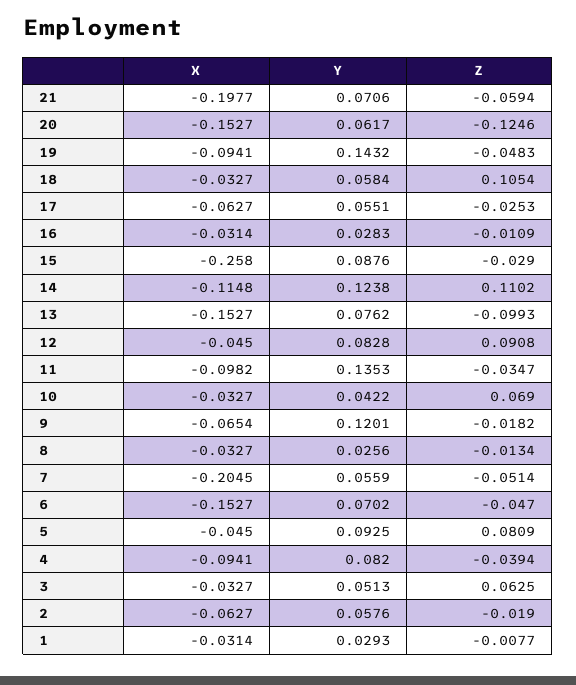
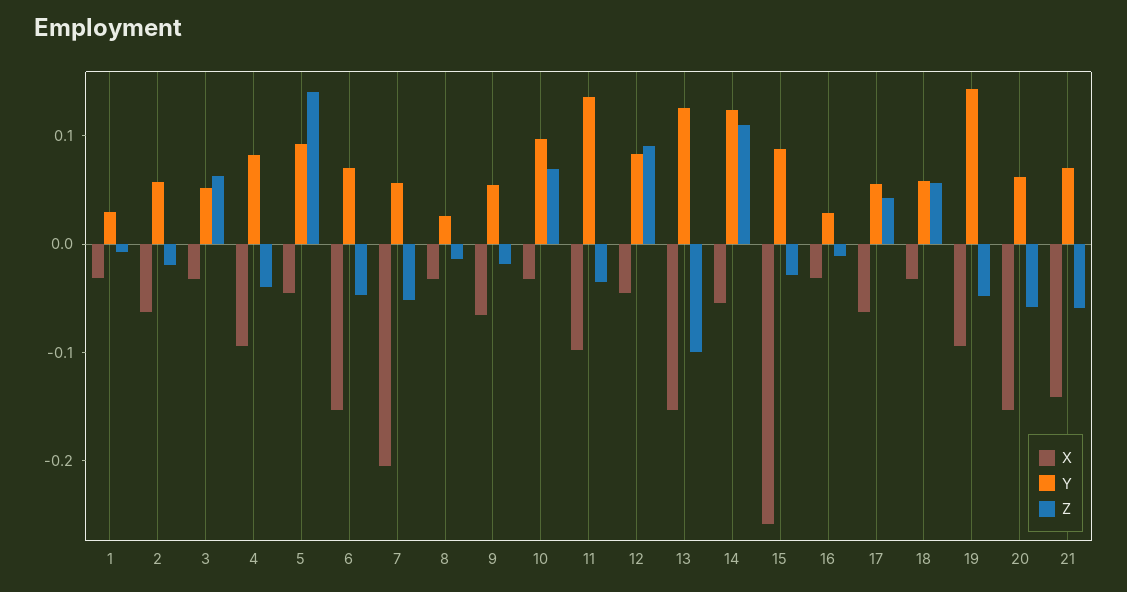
  {
    "X": {
-     "21": -0.1977,
+     "21": -0.14,
      "20": -0.1527,
      "19": -0.0941,
      "18": -0.0327,
      "17": -0.0627,
      "16": -0.0314,
      "15": -0.258,
-     "14": -0.1148,
+     "14": -0.06,
      "13": -0.1527,
      "12": -0.045,
      "11": -0.0982,
      "10": -0.0327,
      "9": -0.0654,
      "8": -0.0327,
      "7": -0.2045,
      "6": -0.1527,
      "5": -0.045,
      "4": -0.0941,
      "3": -0.0327,
      "2": -0.0627,
      "1": -0.0314
    },
    "Y": {
      "21": 0.0706,
      "20": 0.0617,
      "19": 0.1432,
      "18": 0.0584,
      "17": 0.0551,
      "16": 0.0283,
      "15": 0.0876,
      "14": 0.1238,
-     "13": 0.0762,
+     "13": 0.12,
      "12": 0.0828,
      "11": 0.1353,
-     "10": 0.0422,
+     "10": 0.1,
-     "9": 0.1201,
+     "9": 0.06,
      "8": 0.0256,
      "7": 0.0559,
      "6": 0.0702,
      "5": 0.0925,
      "4": 0.082,
      "3": 0.0513,
      "2": 0.0576,
      "1": 0.0293
    },
    "Z": {
      "21": -0.0594,
-     "20": -0.1246,
+     "20": -0.06,
      "19": -0.0483,
-     "18": 0.1054,
+     "18": 0.06,
-     "17": -0.0253,
+     "17": 0.04,
      "16": -0.0109,
      "15": -0.029,
      "14": 0.1102,
      "13": -0.0993,
      "12": 0.0908,
      "11": -0.0347,
      "10": 0.069,
      "9": -0.0182,
      "8": -0.0134,
      "7": -0.0514,
      "6": -0.047,
-     "5": 0.0809,
+     "5": 0.14,
      "4": -0.0394,
      "3": 0.0625,
      "2": -0.019,
      "1": -0.0077
    }
  }

